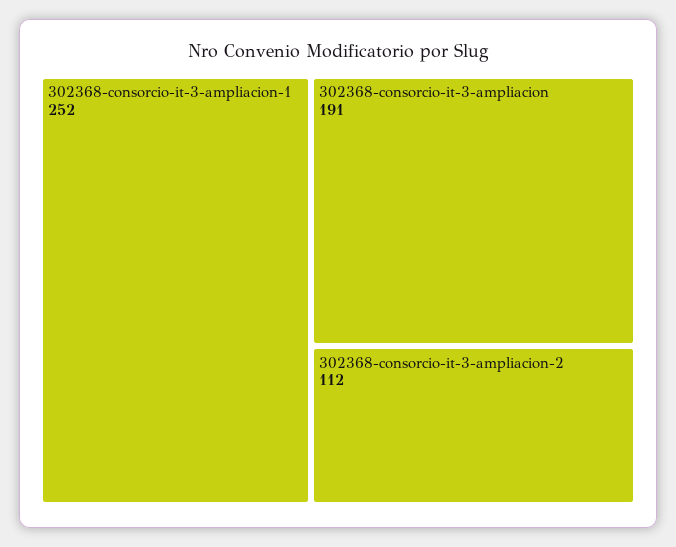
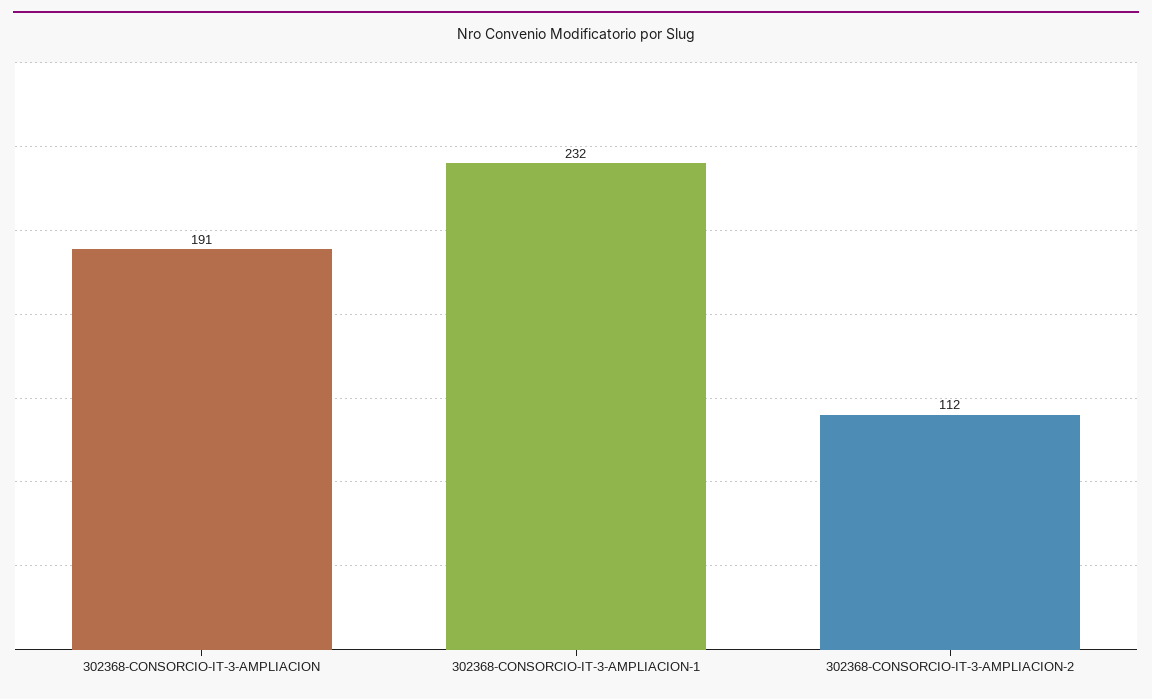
  {
-   "302368-consorcio-it-3-ampliacion-1": 252,
+   "302368-consorcio-it-3-ampliacion-1": 232,
    "302368-consorcio-it-3-ampliacion": 191,
    "302368-consorcio-it-3-ampliacion-2": 112
  }

